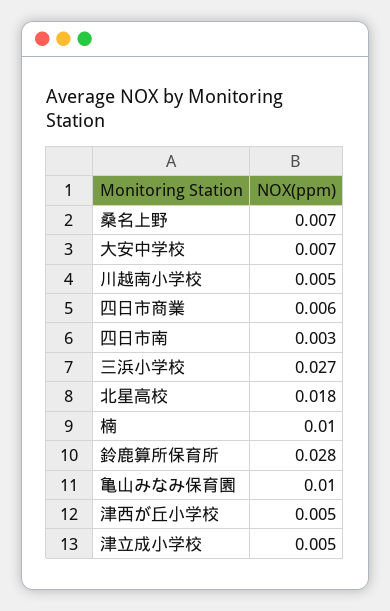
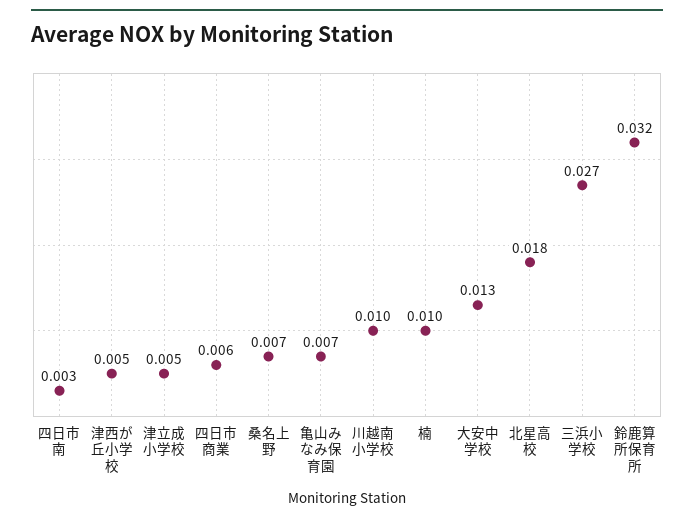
  {
    "桑名上野": 0.007,
-   "大安中学校": 0.007,
+   "大安中学校": 0.013,
-   "川越南小学校": 0.005,
+   "川越南小学校": 0.01,
    "四日市商業": 0.006,
    "四日市南": 0.003,
    "三浜小学校": 0.027,
    "北星高校": 0.018,
    "楠": 0.01,
-   "鈴鹿算所保育所": 0.028,
+   "鈴鹿算所保育所": 0.032,
-   "亀山みなみ保育園": 0.01,
+   "亀山みなみ保育園": 0.007,
    "津西が丘小学校": 0.005,
    "津立成小学校": 0.005
  }

